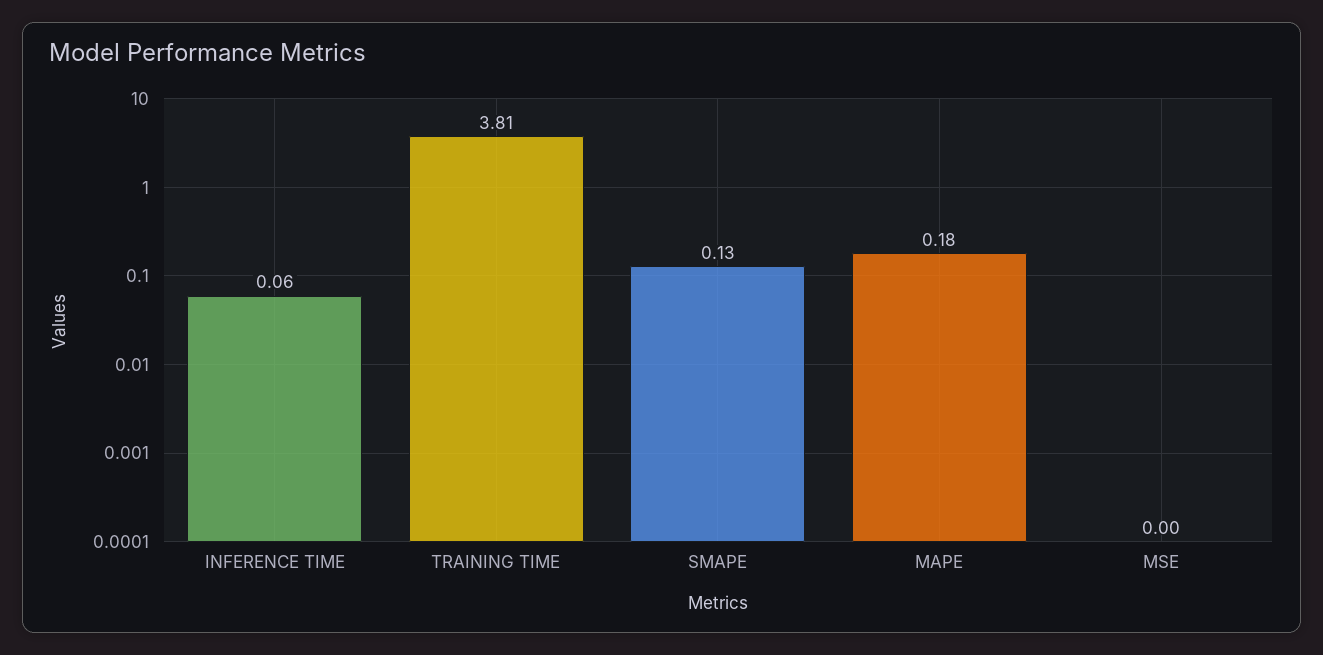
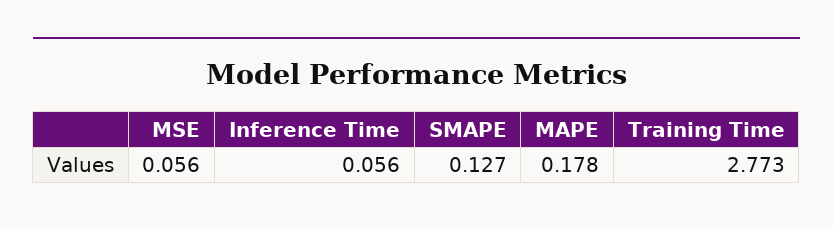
  {
    "INFERENCE TIME": 0.056,
-   "TRAINING TIME": 3.81,
+   "TRAINING TIME": 2.773,
    "SMAPE": 0.127,
    "MAPE": 0.178,
-   "MSE": 0
+   "MSE": 0.056
  }

